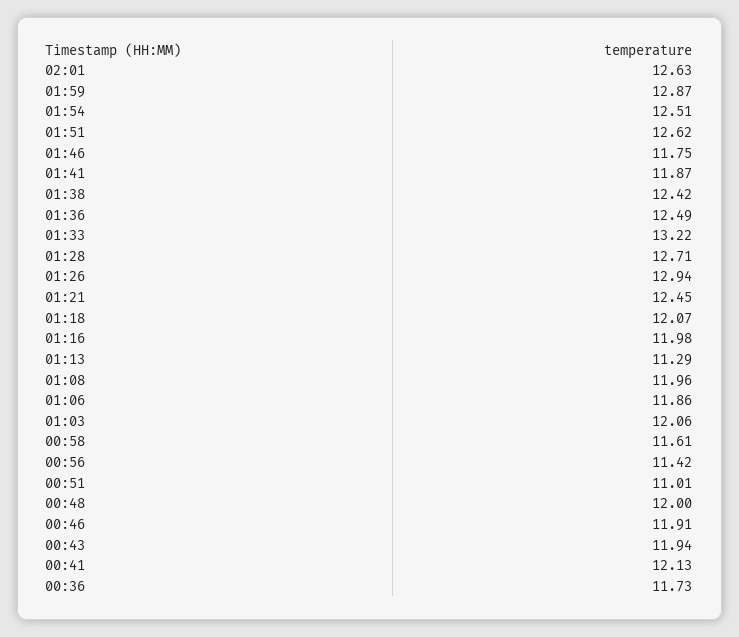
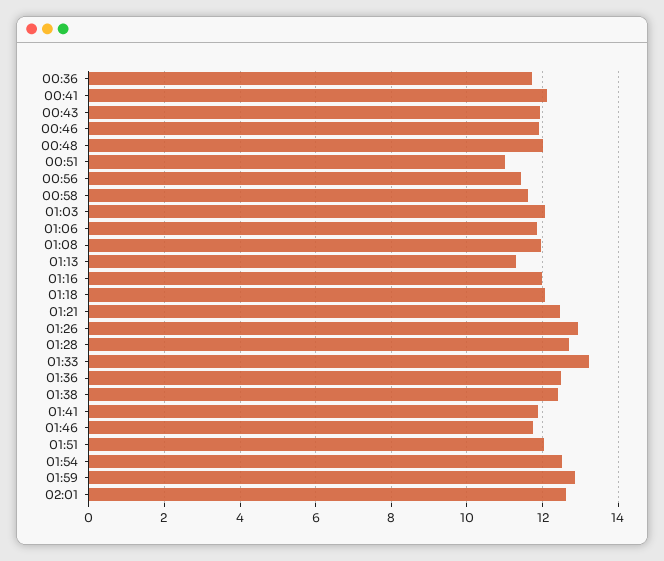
  {
    "02:01": 12.63,
    "01:59": 12.87,
    "01:54": 12.51,
-   "01:51": 12.62,
+   "01:51": 12,
    "01:46": 11.75,
    "01:41": 11.87,
    "01:38": 12.42,
    "01:36": 12.49,
    "01:33": 13.22,
    "01:28": 12.71,
    "01:26": 12.94,
    "01:21": 12.45,
    "01:18": 12.07,
    "01:16": 11.98,
    "01:13": 11.29,
    "01:08": 11.96,
    "01:06": 11.86,
    "01:03": 12.06,
    "00:58": 11.61,
    "00:56": 11.42,
    "00:51": 11.01,
    "00:48": 12,
    "00:46": 11.91,
    "00:43": 11.94,
    "00:41": 12.13,
    "00:36": 11.73
  }

